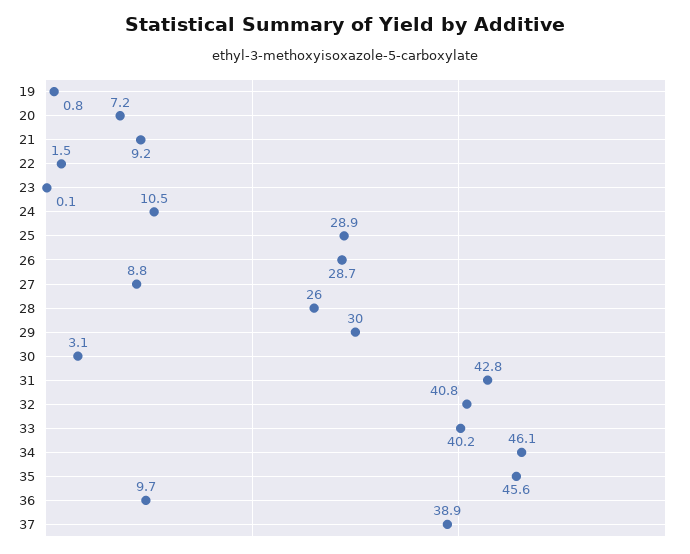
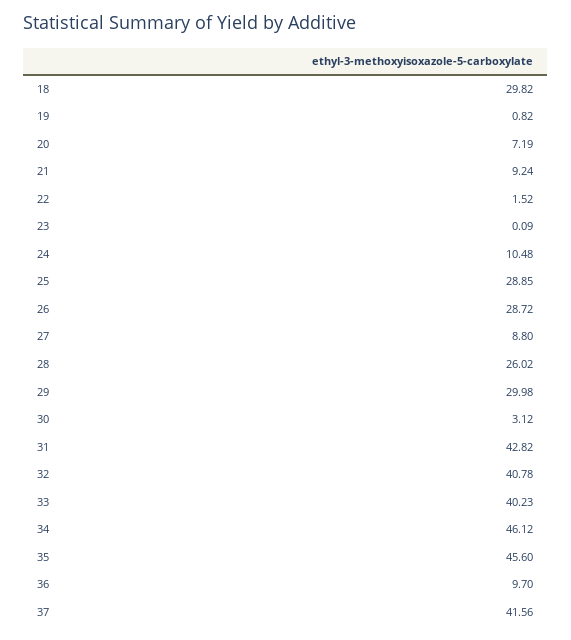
  {
    "19": 0.82,
    "20": 7.19,
    "21": 9.24,
    "22": 1.52,
    "23": 0.09,
    "24": 10.48,
    "25": 28.85,
    "26": 28.72,
    "27": 8.8,
    "28": 26.02,
    "29": 29.98,
    "30": 3.12,
    "31": 42.82,
    "32": 40.78,
    "33": 40.23,
    "34": 46.12,
    "35": 45.6,
    "36": 9.7,
-   "37": 38.9
+   "37": 41.56,
+   "18": 29.82
  }

